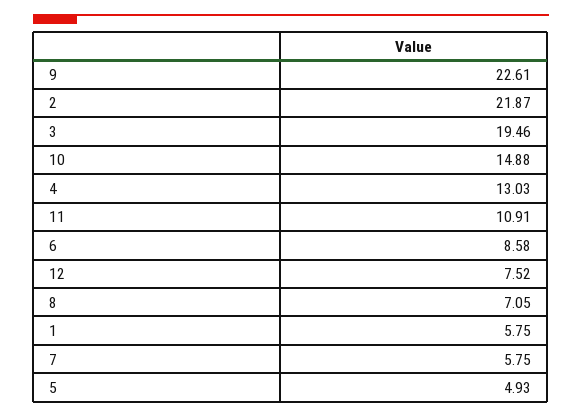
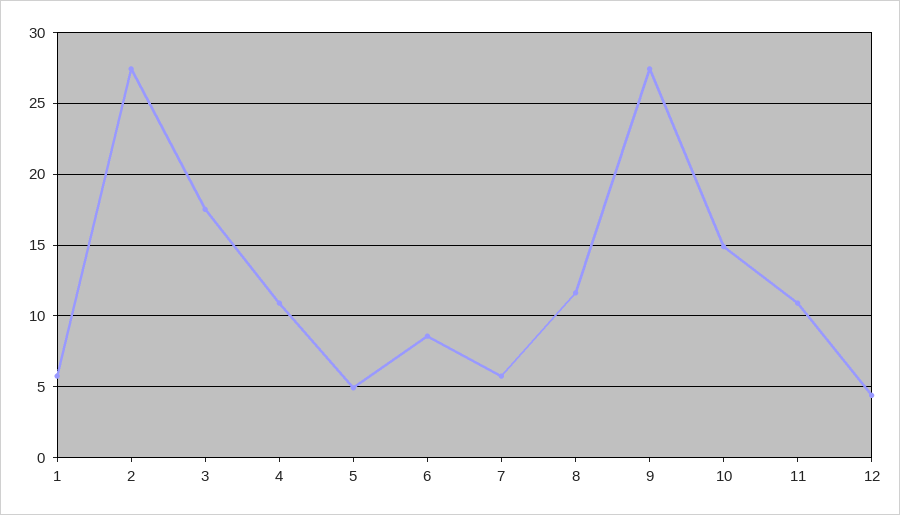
  {
-   "9": 22.61,
+   "9": 27.5,
-   "2": 21.87,
+   "2": 27.5,
-   "3": 19.46,
+   "3": 17.5,
    "10": 14.88,
-   "4": 13.03,
+   "4": 11,
    "11": 10.91,
    "6": 8.58,
-   "12": 7.52,
+   "12": 4.5,
-   "8": 7.05,
+   "8": 11.5,
    "1": 5.75,
    "7": 5.75,
    "5": 4.93
  }

